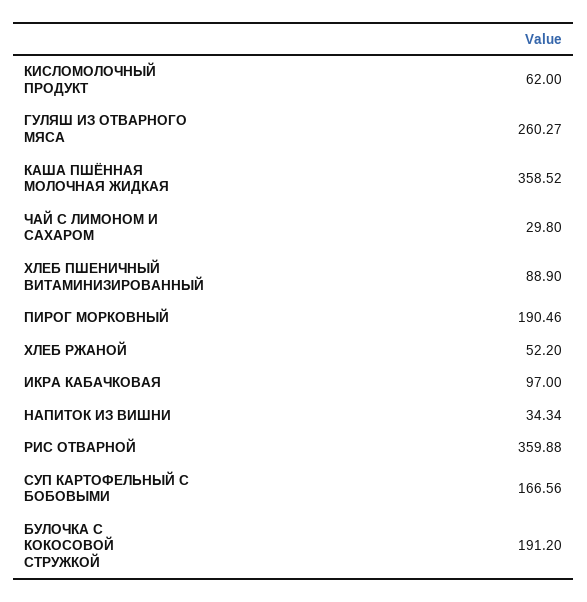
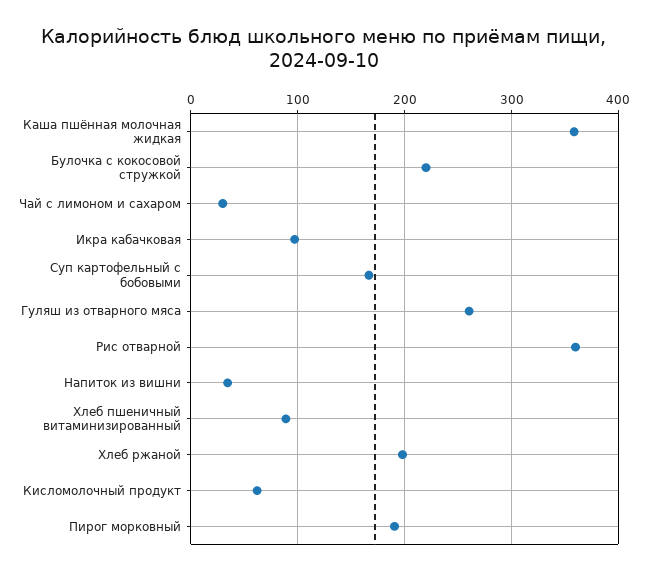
  {
    "КИСЛОМОЛОЧНЫЙ ПРОДУКТ": 62,
    "ГУЛЯШ ИЗ ОТВАРНОГО МЯСА": 260.27,
    "КАША ПШЁННАЯ МОЛОЧНАЯ ЖИДКАЯ": 358.52,
    "ЧАЙ С ЛИМОНОМ И САХАРОМ": 29.8,
    "ХЛЕБ ПШЕНИЧНЫЙ ВИТАМИНИЗИРОВАННЫЙ": 88.9,
    "ПИРОГ МОРКОВНЫЙ": 190.46,
-   "ХЛЕБ РЖАНОЙ": 52.2,
+   "ХЛЕБ РЖАНОЙ": 200,
    "ИКРА КАБАЧКОВАЯ": 97,
    "НАПИТОК ИЗ ВИШНИ": 34.34,
    "РИС ОТВАРНОЙ": 359.88,
    "СУП КАРТОФЕЛЬНЫЙ С БОБОВЫМИ": 166.56,
-   "БУЛОЧКА С КОКОСОВОЙ СТРУЖКОЙ": 191.2
+   "БУЛОЧКА С КОКОСОВОЙ СТРУЖКОЙ": 220
  }

